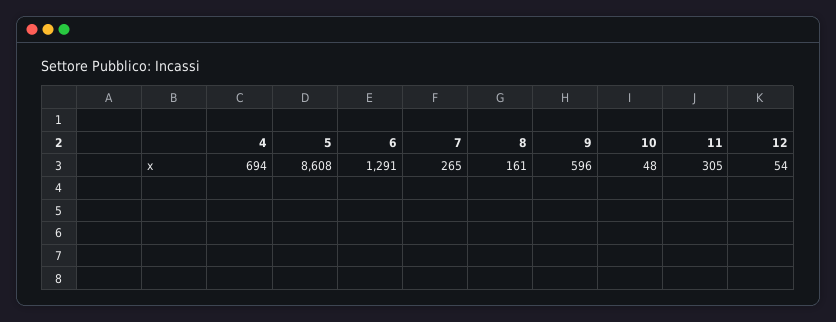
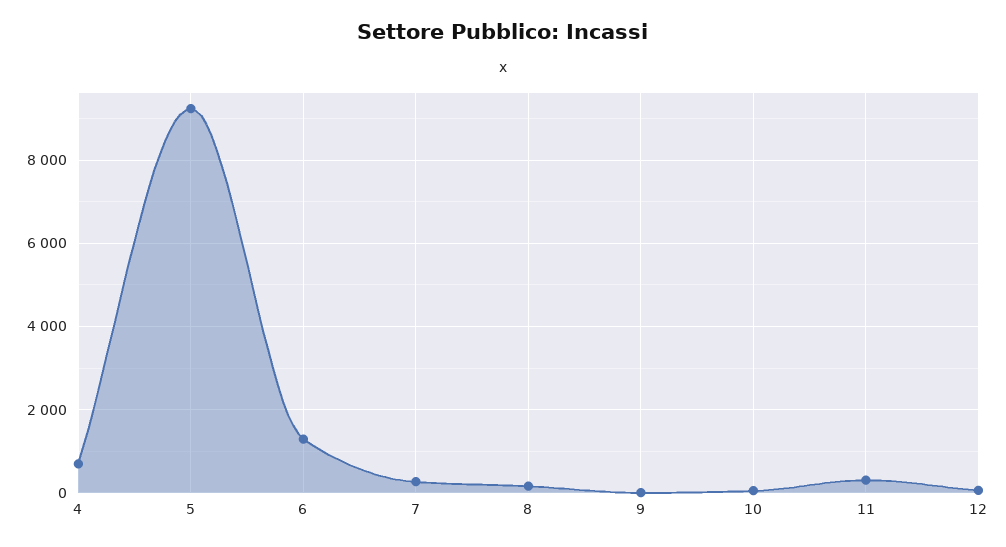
  {
    "4": 694,
-   "5": 8608,
+   "5": 9200,
    "6": 1291,
    "7": 265,
    "8": 161,
-   "9": 596,
+   "9": 0,
    "10": 48,
    "11": 305,
    "12": 54
  }

